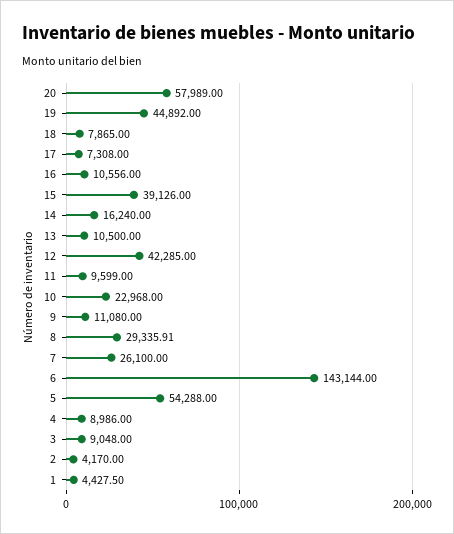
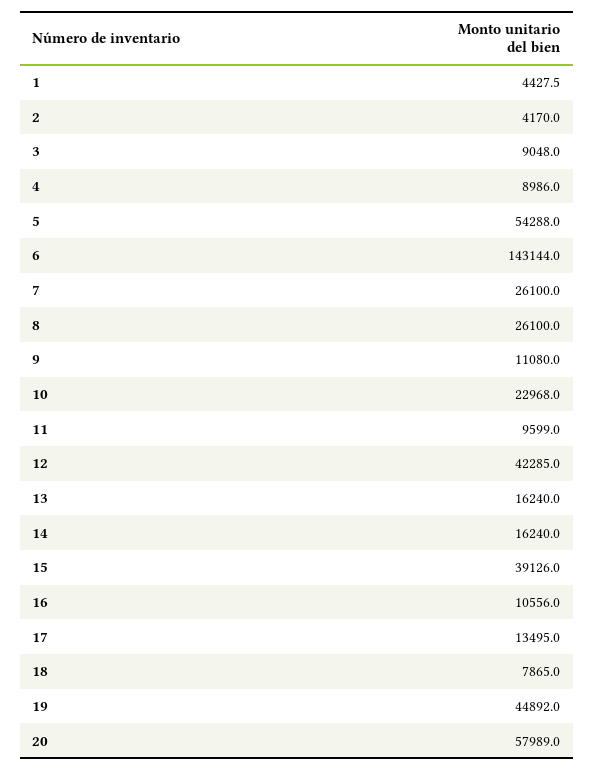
  {
    "20": 57989,
    "19": 44892,
    "18": 7865,
-   "17": 7308,
+   "17": 13495,
    "16": 10556,
    "15": 39126,
    "14": 16240,
-   "13": 10500,
+   "13": 16240,
    "12": 42285,
    "11": 9599,
    "10": 22968,
    "9": 11080,
-   "8": 29335.91,
+   "8": 26100,
    "7": 26100,
    "6": 143144,
    "5": 54288,
    "4": 8986,
    "3": 9048,
    "2": 4170,
    "1": 4427.5
  }

